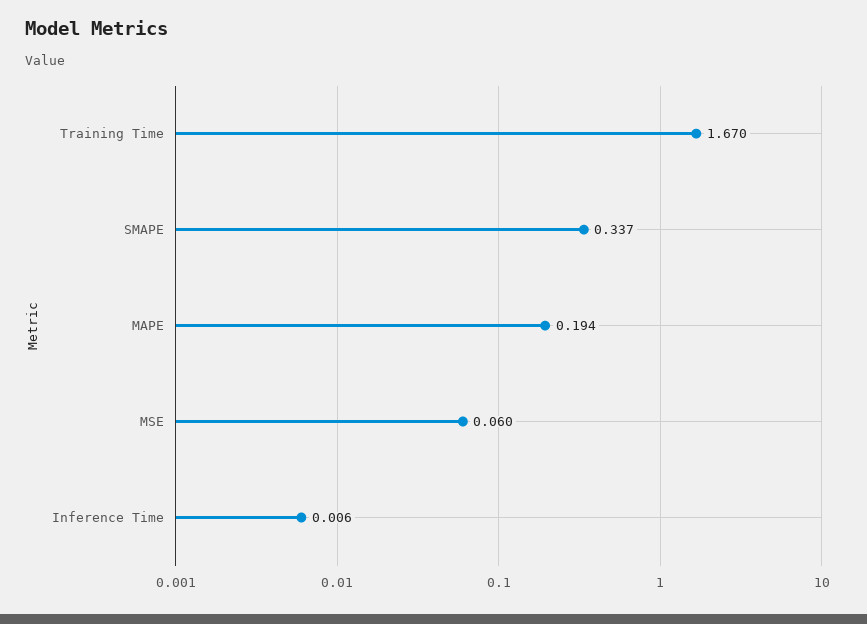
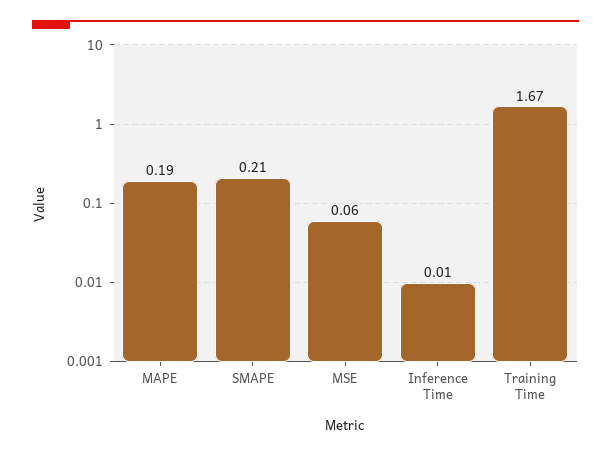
  {
    "Training Time": 1.67,
-   "SMAPE": 0.337,
+   "SMAPE": 0.21,
    "MAPE": 0.194,
    "MSE": 0.06,
    "Inference Time": 0.006
  }

